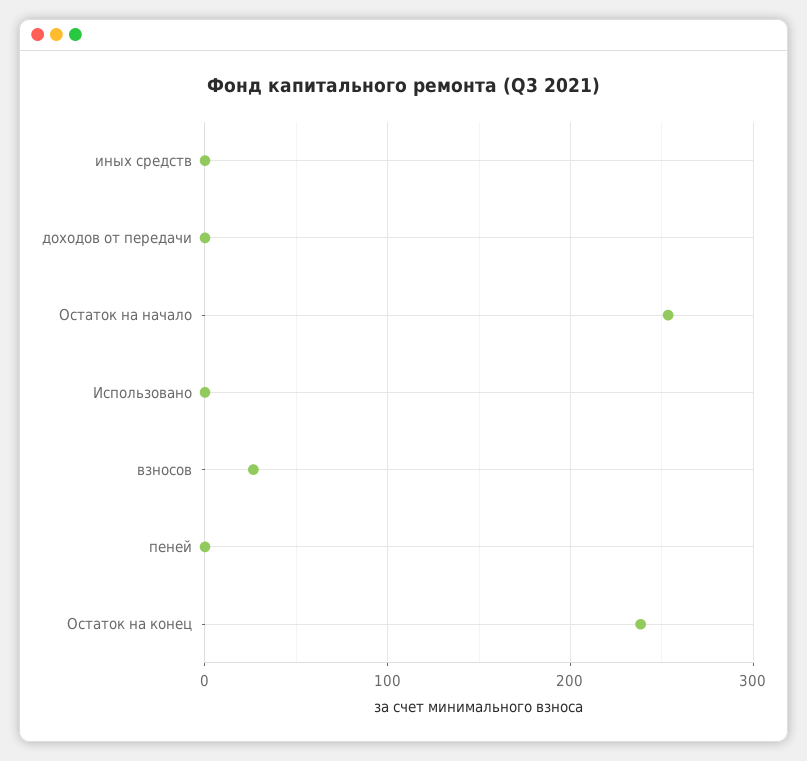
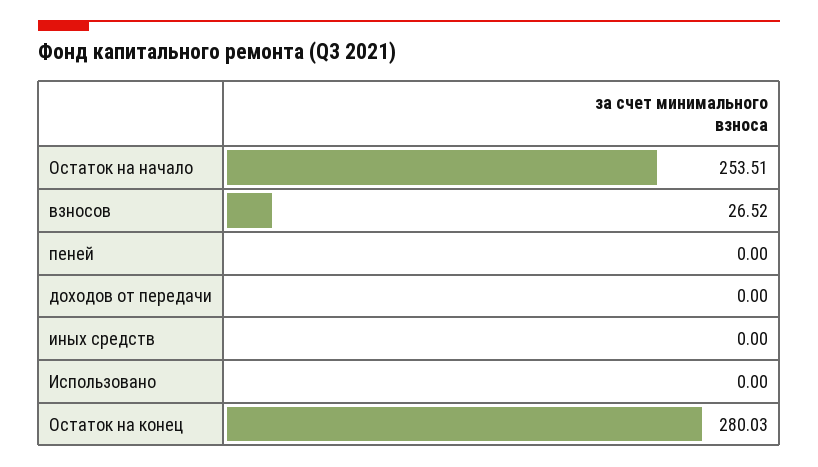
  {
    "иных средств": 0,
    "доходов от передачи": 0,
    "Остаток на начало": 253.51,
    "Использовано": 0,
    "взносов": 26.52,
    "пеней": 0,
-   "Остаток на конец": 240
+   "Остаток на конец": 280.03
  }

